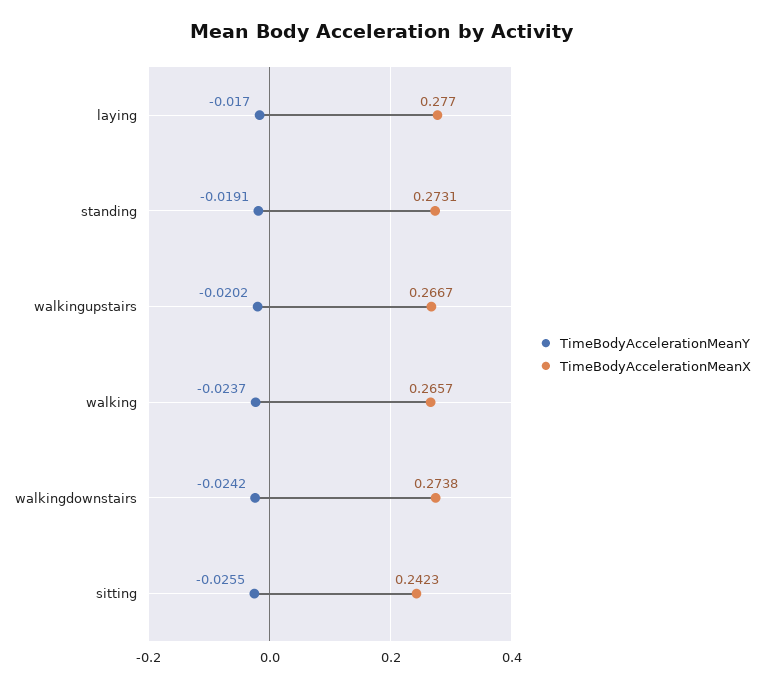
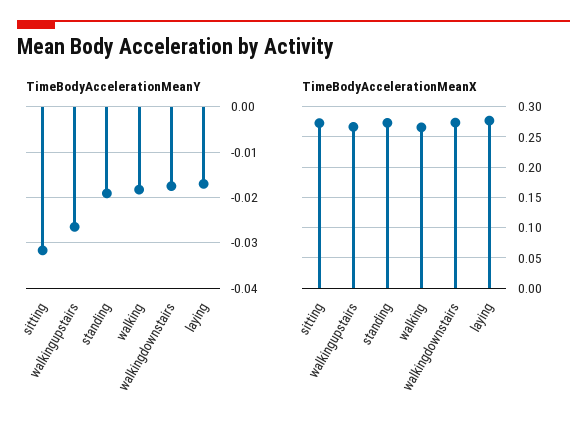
  {
    "TimeBodyAccelerationMeanY": {
      "laying": -0.017,
      "standing": -0.0191,
-     "walkingupstairs": -0.0202,
+     "walkingupstairs": -0.026,
-     "walking": -0.0237,
+     "walking": -0.018,
-     "walkingdownstairs": -0.0242,
+     "walkingdownstairs": -0.018,
-     "sitting": -0.0255
+     "sitting": -0.032
    },
    "TimeBodyAccelerationMeanX": {
      "laying": 0.277,
      "standing": 0.2731,
      "walkingupstairs": 0.2667,
      "walking": 0.2657,
      "walkingdownstairs": 0.2738,
-     "sitting": 0.2423
+     "sitting": 0.27
    }
  }

